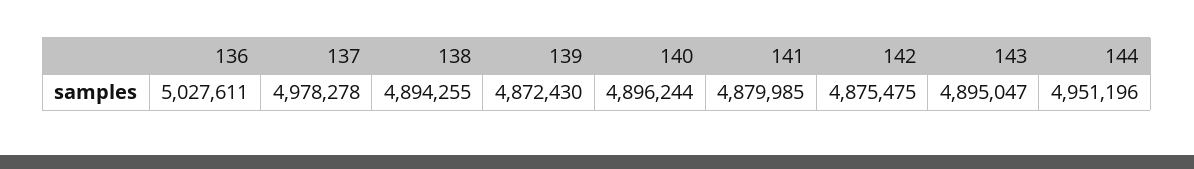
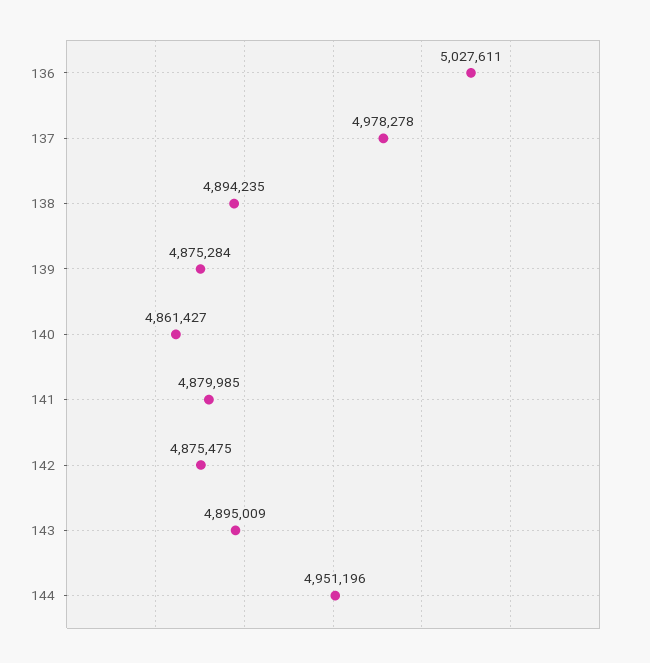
  {
    "136": 5027611,
    "137": 4978278,
-   "138": 4894255,
+   "138": 4894235,
-   "139": 4872430,
+   "139": 4875284,
-   "140": 4896244,
+   "140": 4861427,
    "141": 4879985,
    "142": 4875475,
-   "143": 4895047,
+   "143": 4895009,
    "144": 4951196
  }

